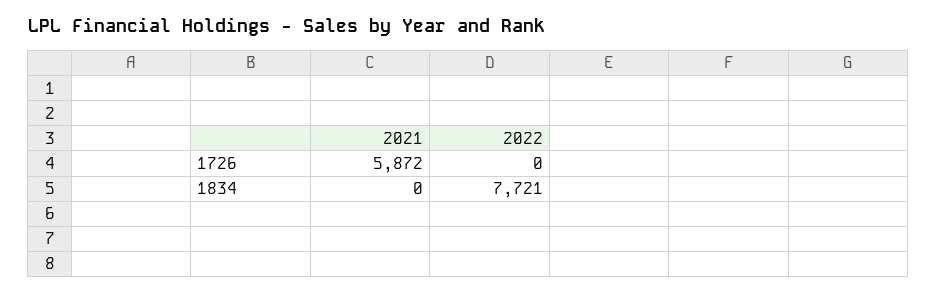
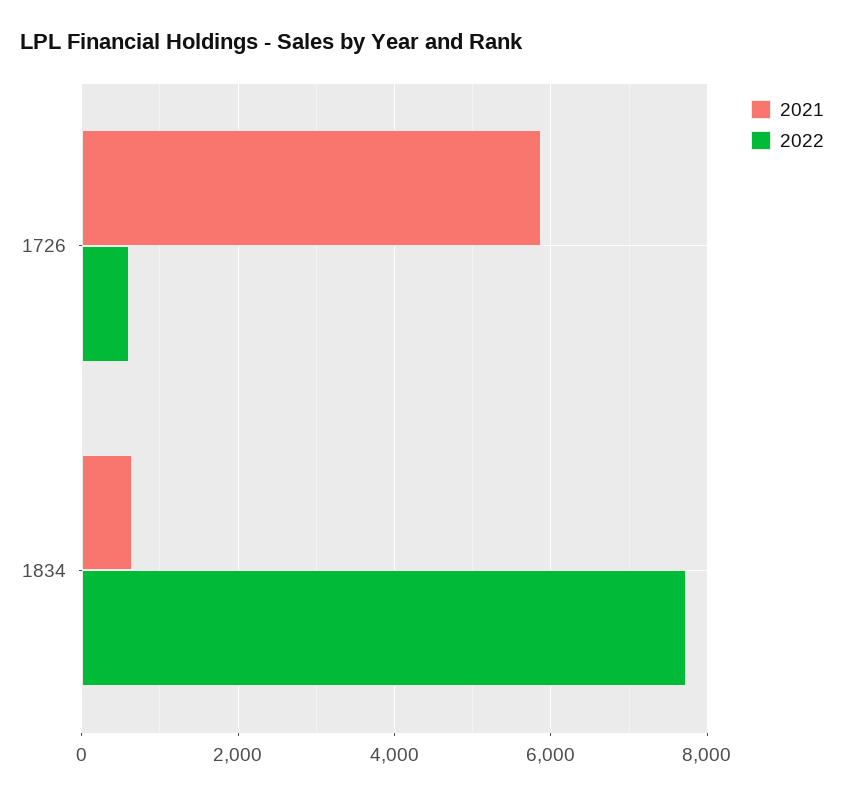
  {
    "2021": {
      "1726": 5872,
-     "1834": 0
+     "1834": 600
    },
    "2022": {
-     "1726": 0,
+     "1726": 600,
      "1834": 7721
    }
  }

